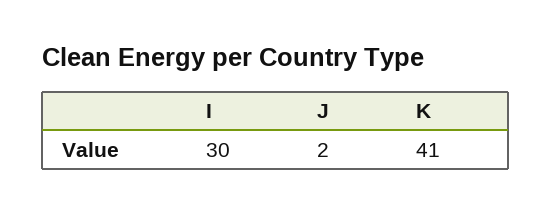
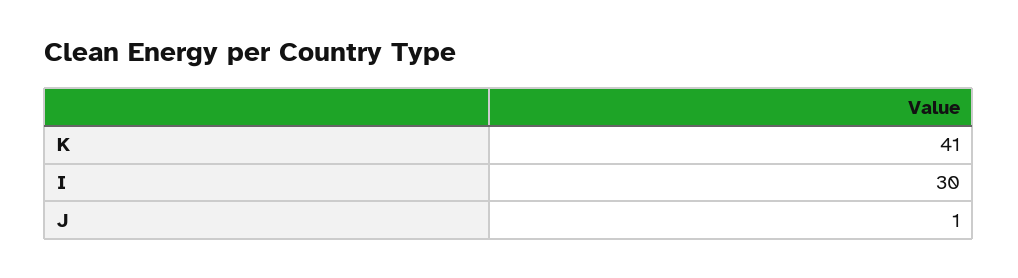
  {
    "I": 30,
-   "J": 2,
+   "J": 1,
    "K": 41
  }

